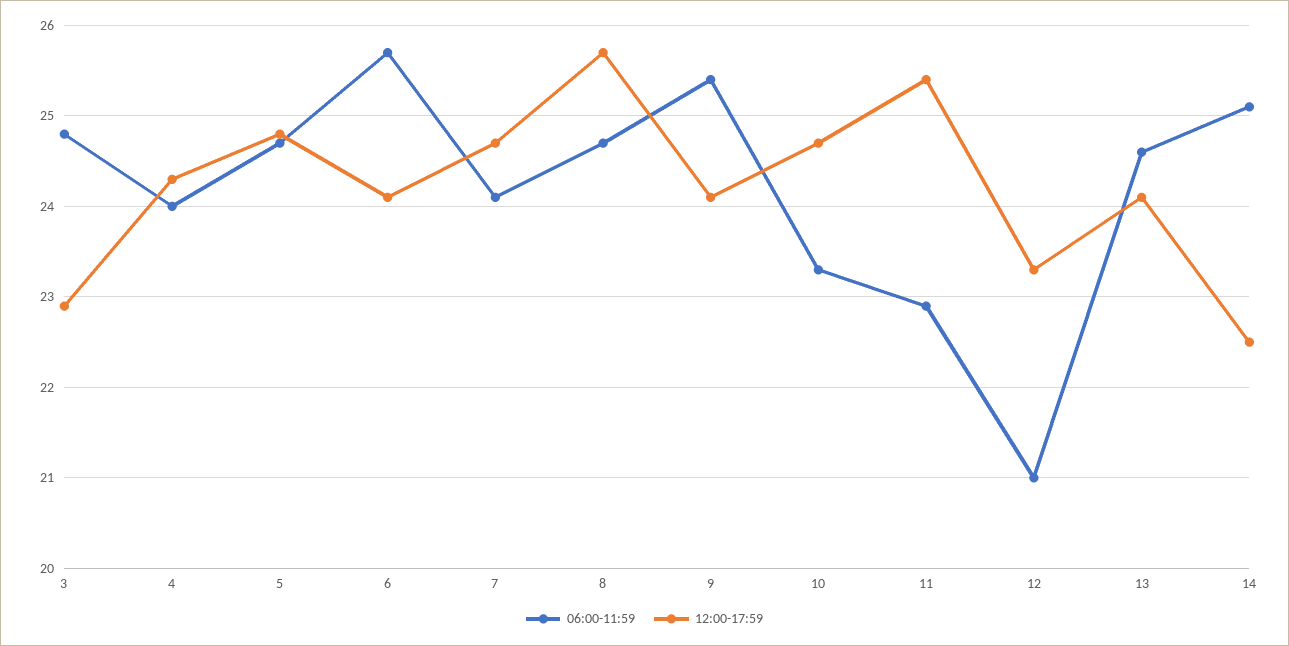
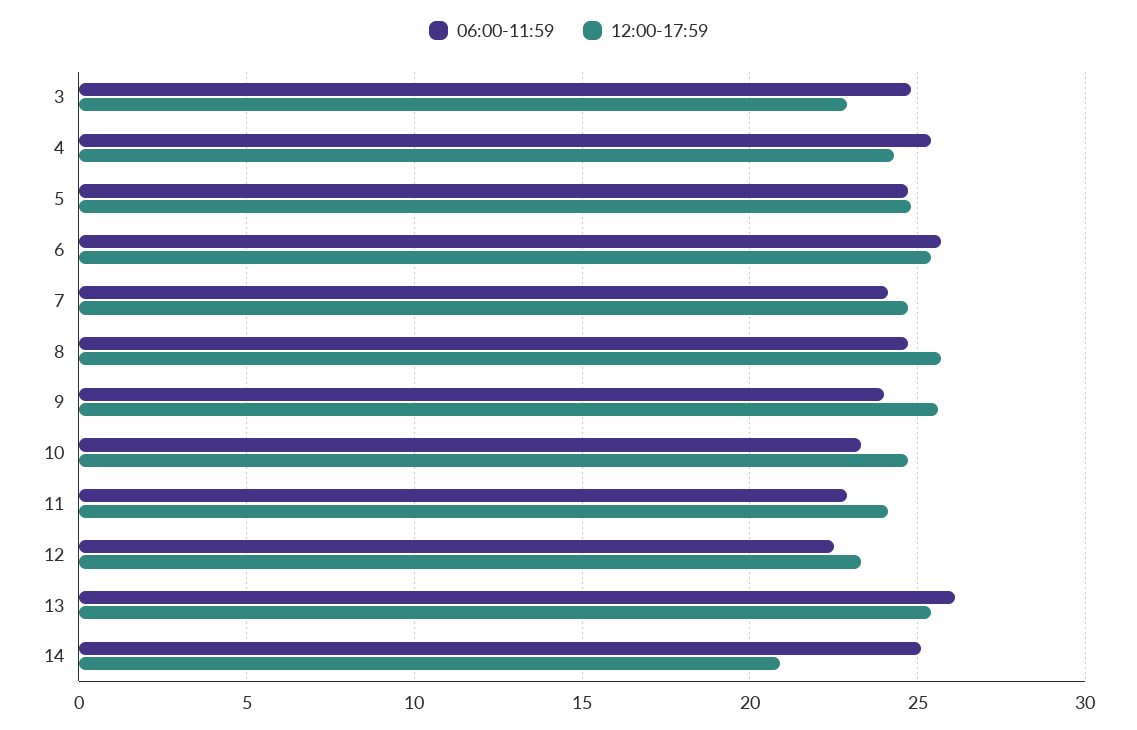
  {
    "06:00-11:59": {
      "3": 24.8,
-     "4": 24,
+     "4": 25.5,
      "5": 24.7,
      "6": 25.7,
      "7": 24.1,
      "8": 24.7,
-     "9": 25.4,
+     "9": 24,
      "10": 23.3,
      "11": 22.9,
-     "12": 21,
+     "12": 22.5,
-     "13": 24.6,
+     "13": 26,
      "14": 25.1
    },
    "12:00-17:59": {
      "3": 22.9,
      "4": 24.3,
      "5": 24.8,
-     "6": 24.1,
+     "6": 25.5,
      "7": 24.7,
      "8": 25.7,
-     "9": 24.1,
+     "9": 25.5,
      "10": 24.7,
-     "11": 25.4,
+     "11": 24,
      "12": 23.3,
-     "13": 24.1,
+     "13": 25.5,
-     "14": 22.5
+     "14": 21
    }
  }

